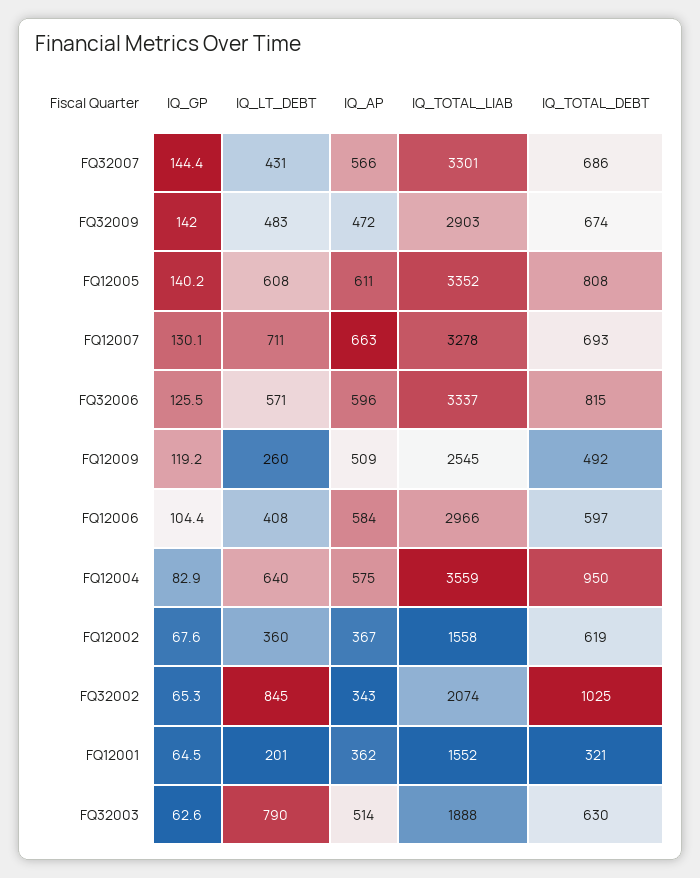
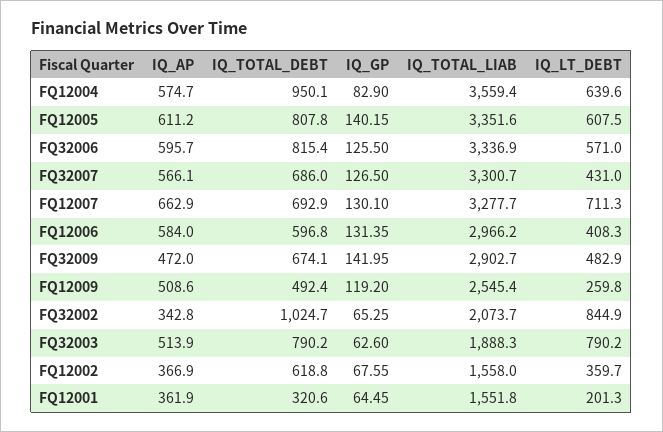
  {
    "IQ_GP": {
-     "FQ32007": 144.4,
+     "FQ32007": 126.5,
      "FQ32009": 141.95,
      "FQ12005": 140.15,
      "FQ12007": 130.1,
      "FQ32006": 125.5,
      "FQ12009": 119.2,
-     "FQ12006": 104.4,
+     "FQ12006": 131.35,
      "FQ12004": 82.9,
      "FQ12002": 67.55,
      "FQ32002": 65.25,
      "FQ12001": 64.45,
      "FQ32003": 62.6
    },
    "IQ_LT_DEBT": {
      "FQ32007": 431,
      "FQ32009": 482.9,
      "FQ12005": 607.5,
      "FQ12007": 711.3,
      "FQ32006": 571,
      "FQ12009": 259.8,
      "FQ12006": 408.3,
      "FQ12004": 639.6,
      "FQ12002": 359.7,
      "FQ32002": 844.9,
      "FQ12001": 201.3,
      "FQ32003": 790.2
    },
    "IQ_AP": {
      "FQ32007": 566.1,
      "FQ32009": 472,
      "FQ12005": 611.2,
      "FQ12007": 662.9,
      "FQ32006": 595.7,
      "FQ12009": 508.6,
      "FQ12006": 584,
      "FQ12004": 574.7,
      "FQ12002": 366.9,
      "FQ32002": 342.8,
      "FQ12001": 361.9,
      "FQ32003": 513.9
    },
    "IQ_TOTAL_LIAB": {
      "FQ32007": 3300.7,
      "FQ32009": 2902.7,
      "FQ12005": 3351.6,
      "FQ12007": 3277.7,
      "FQ32006": 3336.9,
      "FQ12009": 2545.4,
      "FQ12006": 2966.2,
      "FQ12004": 3559.4,
      "FQ12002": 1558,
      "FQ32002": 2073.7,
      "FQ12001": 1551.8,
      "FQ32003": 1888.3
    },
    "IQ_TOTAL_DEBT": {
      "FQ32007": 686,
      "FQ32009": 674.1,
      "FQ12005": 807.8,
      "FQ12007": 692.9,
      "FQ32006": 815.4,
      "FQ12009": 492.4,
      "FQ12006": 596.8,
      "FQ12004": 950.1,
      "FQ12002": 618.8,
      "FQ32002": 1024.7,
      "FQ12001": 320.6,
-     "FQ32003": 630
+     "FQ32003": 790.2
    }
  }

